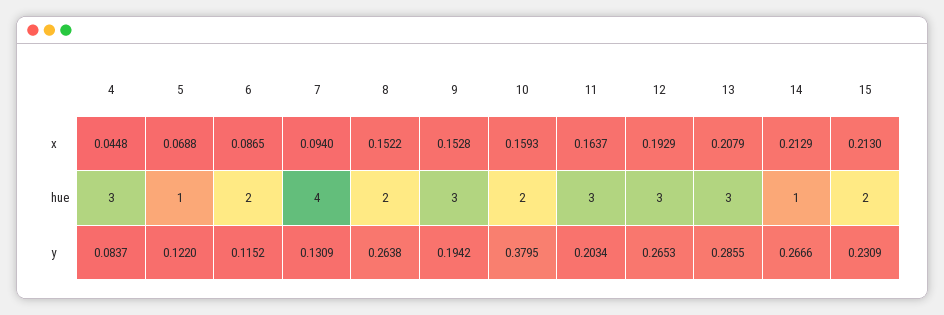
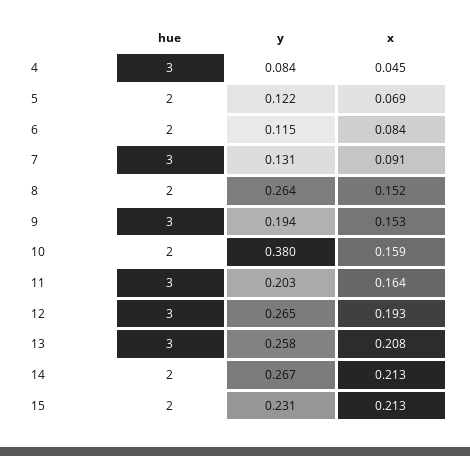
  {
    "4": {
      "x": 0.0448,
      "hue": 3,
      "y": 0.0837
    },
    "5": {
      "x": 0.0688,
-     "hue": 1,
+     "hue": 2,
      "y": 0.122
    },
    "6": {
-     "x": 0.0865,
+     "x": 0.084,
      "hue": 2,
      "y": 0.1152
    },
    "7": {
-     "x": 0.094,
+     "x": 0.091,
-     "hue": 4,
+     "hue": 3,
      "y": 0.1309
    },
    "8": {
      "x": 0.1522,
      "hue": 2,
      "y": 0.2638
    },
    "9": {
      "x": 0.1528,
      "hue": 3,
      "y": 0.1942
    },
    "10": {
      "x": 0.1593,
      "hue": 2,
      "y": 0.3795
    },
    "11": {
      "x": 0.1637,
      "hue": 3,
      "y": 0.2034
    },
    "12": {
      "x": 0.1929,
      "hue": 3,
      "y": 0.2653
    },
    "13": {
      "x": 0.2079,
      "hue": 3,
-     "y": 0.2855
+     "y": 0.258
    },
    "14": {
      "x": 0.2129,
-     "hue": 1,
+     "hue": 2,
      "y": 0.2666
    },
    "15": {
      "x": 0.213,
      "hue": 2,
      "y": 0.2309
    }
  }

